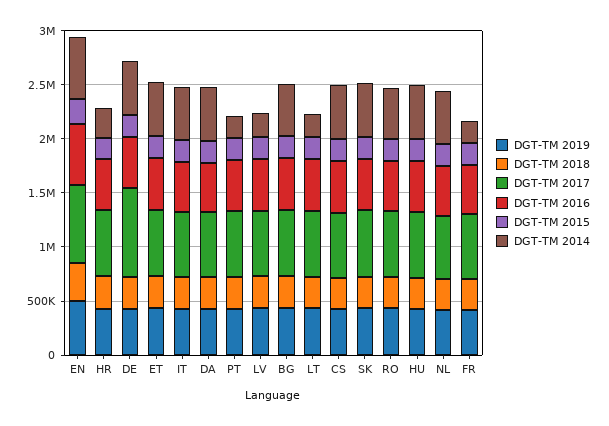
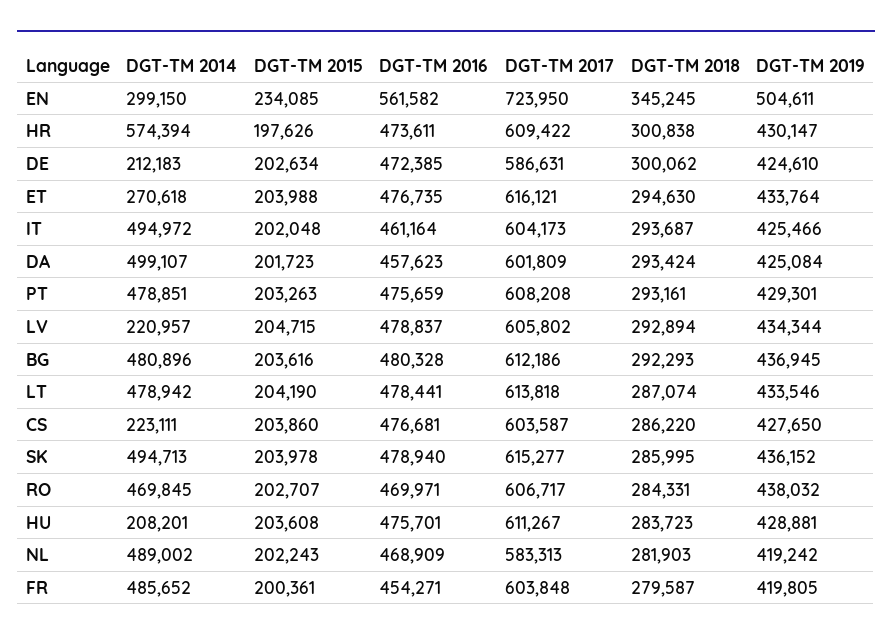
  {
    "DGT-TM 2019": {
      "EN": 504611,
      "HR": 430147,
      "DE": 424610,
      "ET": 433764,
      "IT": 425466,
      "DA": 425084,
      "PT": 429301,
      "LV": 434344,
      "BG": 436945,
      "LT": 433546,
      "CS": 427650,
      "SK": 436152,
      "RO": 438032,
      "HU": 428881,
      "NL": 419242,
      "FR": 419805
    },
    "DGT-TM 2018": {
      "EN": 345245,
      "HR": 300838,
      "DE": 300062,
      "ET": 294630,
      "IT": 293687,
      "DA": 293424,
      "PT": 293161,
      "LV": 292894,
      "BG": 292293,
      "LT": 287074,
      "CS": 286220,
      "SK": 285995,
      "RO": 284331,
      "HU": 283723,
      "NL": 281903,
      "FR": 279587
    },
    "DGT-TM 2017": {
      "EN": 723950,
      "HR": 609422,
-     "DE": 800000,
+     "DE": 586631,
      "ET": 616121,
      "IT": 604173,
      "DA": 601809,
      "PT": 608208,
      "LV": 605802,
      "BG": 612186,
      "LT": 613818,
      "CS": 603587,
      "SK": 615277,
      "RO": 606717,
      "HU": 611267,
      "NL": 583313,
      "FR": 603848
    },
    "DGT-TM 2016": {
      "EN": 561582,
      "HR": 473611,
      "DE": 472385,
      "ET": 476735,
      "IT": 461164,
      "DA": 457623,
      "PT": 475659,
      "LV": 478837,
      "BG": 480328,
      "LT": 478441,
      "CS": 476681,
      "SK": 478940,
      "RO": 469971,
      "HU": 475701,
      "NL": 468909,
      "FR": 454271
    },
    "DGT-TM 2015": {
      "EN": 234085,
      "HR": 197626,
      "DE": 202634,
      "ET": 203988,
      "IT": 202048,
      "DA": 201723,
      "PT": 203263,
      "LV": 204715,
      "BG": 203616,
      "LT": 204190,
      "CS": 203860,
      "SK": 203978,
      "RO": 202707,
      "HU": 203608,
      "NL": 202243,
      "FR": 200361
    },
    "DGT-TM 2014": {
-     "EN": 600000,
+     "EN": 299150,
-     "HR": 300000,
+     "HR": 574394,
-     "DE": 500000,
+     "DE": 212183,
-     "ET": 500000,
+     "ET": 270618,
      "IT": 494972,
      "DA": 499107,
-     "PT": 200000,
+     "PT": 478851,
      "LV": 220957,
      "BG": 480896,
-     "LT": 200000,
+     "LT": 478942,
-     "CS": 500000,
+     "CS": 223111,
      "SK": 494713,
      "RO": 469845,
-     "HU": 500000,
+     "HU": 208201,
      "NL": 489002,
-     "FR": 200000
+     "FR": 485652
    }
  }

